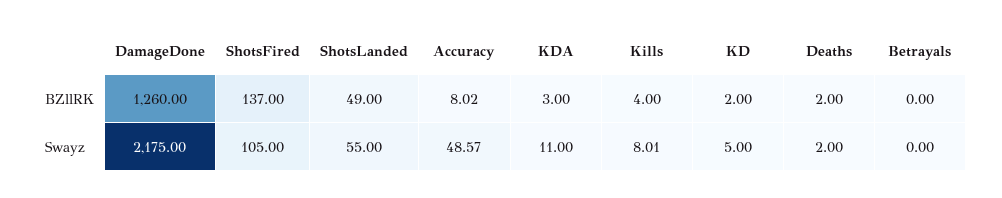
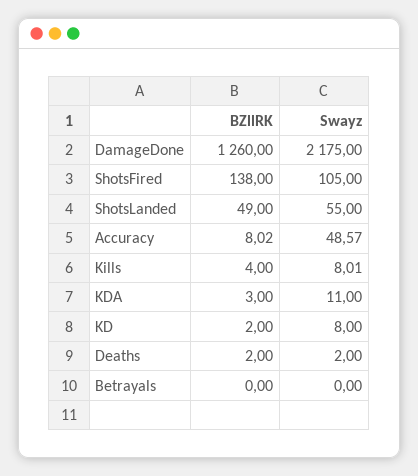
  {
    "DamageDone": {
      "BZllRK": 1260,
      "Swayz": 2175
    },
    "ShotsFired": {
-     "BZllRK": 137,
+     "BZllRK": 138,
      "Swayz": 105
    },
    "ShotsLanded": {
      "BZllRK": 49,
      "Swayz": 55
    },
    "Accuracy": {
      "BZllRK": 8.02,
      "Swayz": 48.57
    },
    "KDA": {
      "BZllRK": 3,
      "Swayz": 11
    },
    "Kills": {
      "BZllRK": 4,
      "Swayz": 8.01
    },
    "KD": {
      "BZllRK": 2,
-     "Swayz": 5
+     "Swayz": 8
    },
    "Deaths": {
      "BZllRK": 2,
      "Swayz": 2
    },
    "Betrayals": {
      "BZllRK": 0,
      "Swayz": 0
    }
  }

